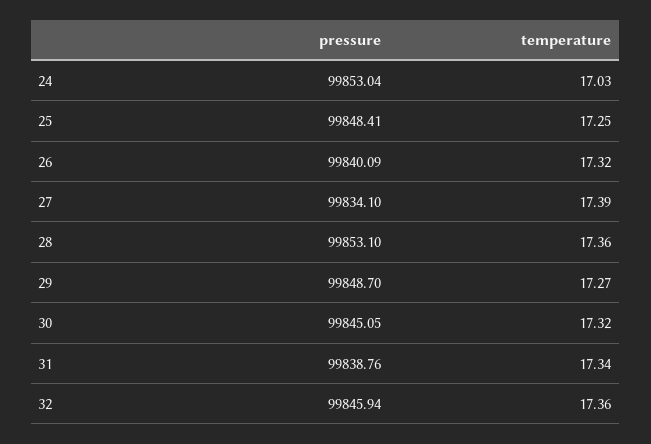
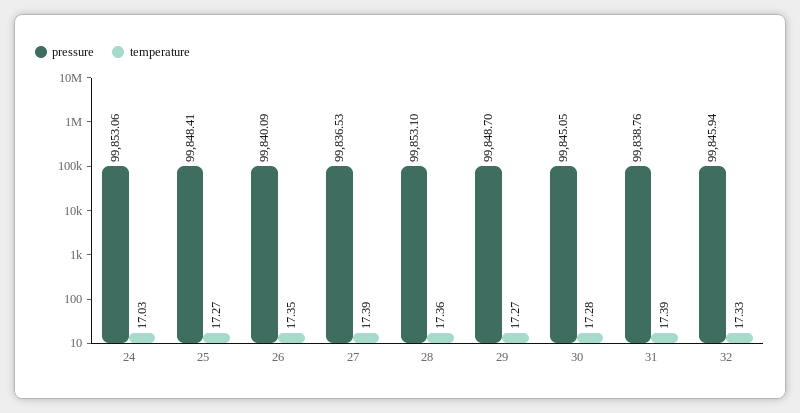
  {
    "pressure": {
-     "24": 99853.04,
+     "24": 99853.06,
      "25": 99848.41,
      "26": 99840.09,
-     "27": 99834.1,
+     "27": 99836.53,
      "28": 99853.1,
      "29": 99848.7,
      "30": 99845.05,
      "31": 99838.76,
      "32": 99845.94
    },
    "temperature": {
      "24": 17.03,
-     "25": 17.25,
+     "25": 17.27,
-     "26": 17.32,
+     "26": 17.35,
      "27": 17.39,
      "28": 17.36,
      "29": 17.27,
-     "30": 17.32,
+     "30": 17.28,
-     "31": 17.34,
+     "31": 17.39,
-     "32": 17.36
+     "32": 17.33
    }
  }

